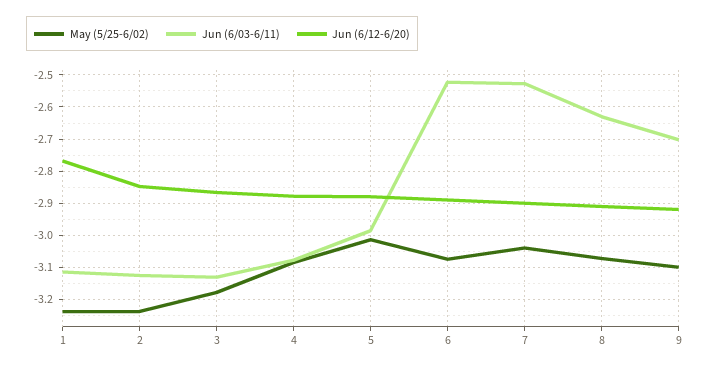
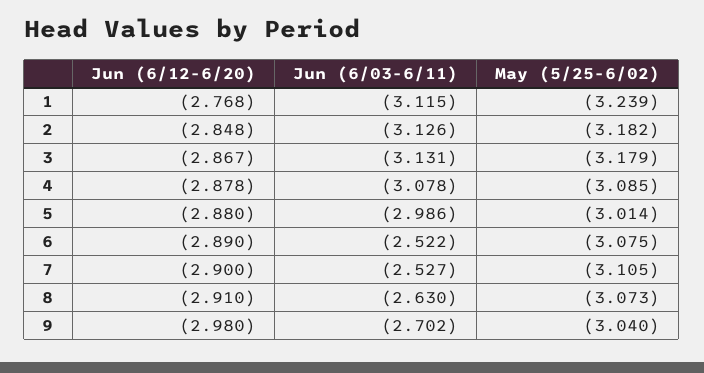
  {
    "May (5/25-6/02)": {
      "1": -3.239,
-     "2": -3.24,
+     "2": -3.182,
      "3": -3.179,
      "4": -3.085,
      "5": -3.014,
      "6": -3.075,
-     "7": -3.04,
+     "7": -3.105,
      "8": -3.073,
-     "9": -3.1
+     "9": -3.04
    },
    "Jun (6/03-6/11)": {
      "1": -3.115,
      "2": -3.126,
      "3": -3.131,
      "4": -3.078,
      "5": -2.986,
      "6": -2.522,
      "7": -2.527,
      "8": -2.63,
      "9": -2.702
    },
    "Jun (6/12-6/20)": {
      "1": -2.768,
      "2": -2.848,
      "3": -2.867,
      "4": -2.878,
      "5": -2.88,
      "6": -2.89,
      "7": -2.9,
      "8": -2.91,
-     "9": -2.92
+     "9": -2.98
    }
  }

